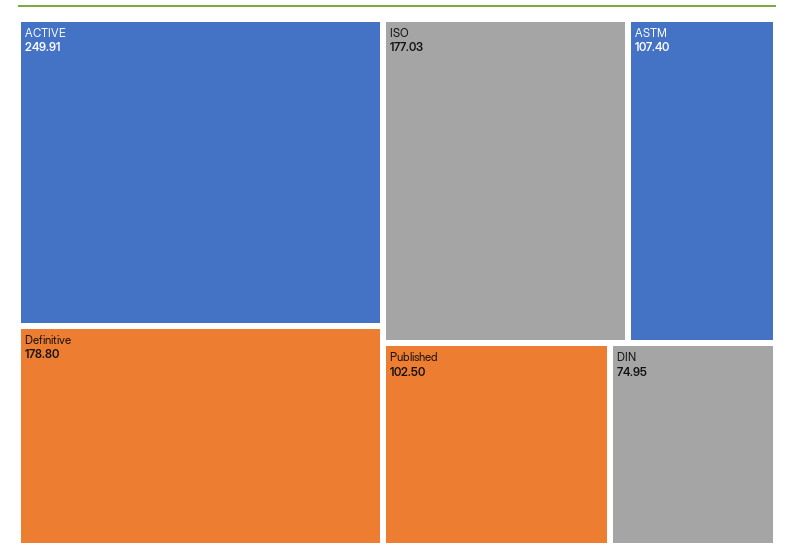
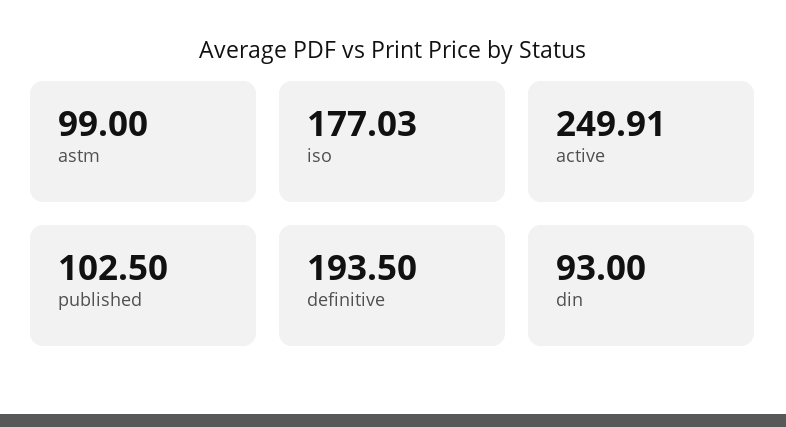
  {
    "ACTIVE": 249.91,
-   "Definitive": 178.8,
+   "Definitive": 193.5,
    "ISO": 177.03,
-   "ASTM": 107.4,
+   "ASTM": 99,
    "Published": 102.5,
-   "DIN": 74.95
+   "DIN": 93
  }

